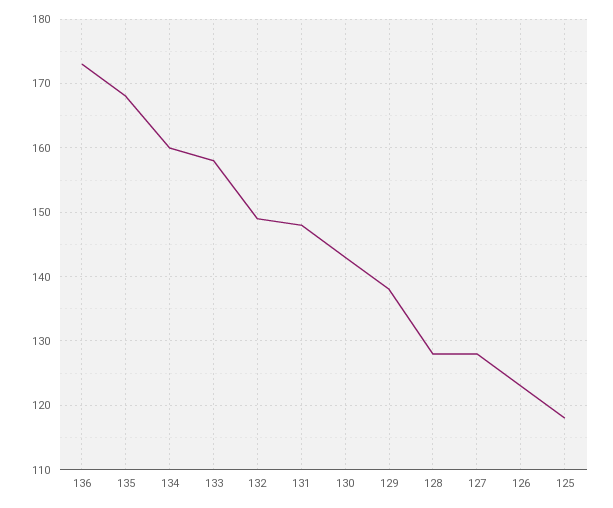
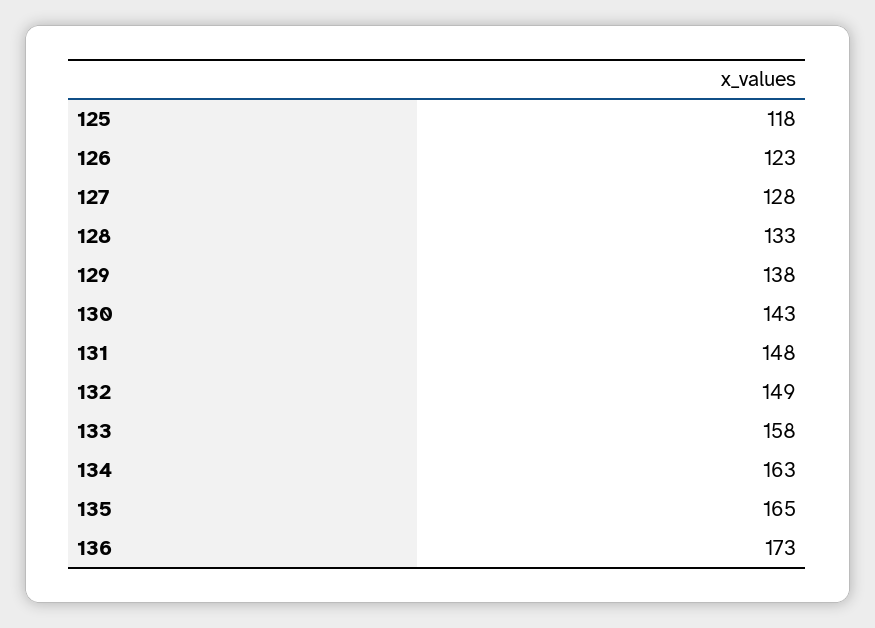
  {
    "136": 173,
-   "135": 168,
+   "135": 165,
-   "134": 160,
+   "134": 163,
    "133": 158,
    "132": 149,
    "131": 148,
    "130": 143,
    "129": 138,
-   "128": 128,
+   "128": 133,
    "127": 128,
    "126": 123,
    "125": 118
  }

